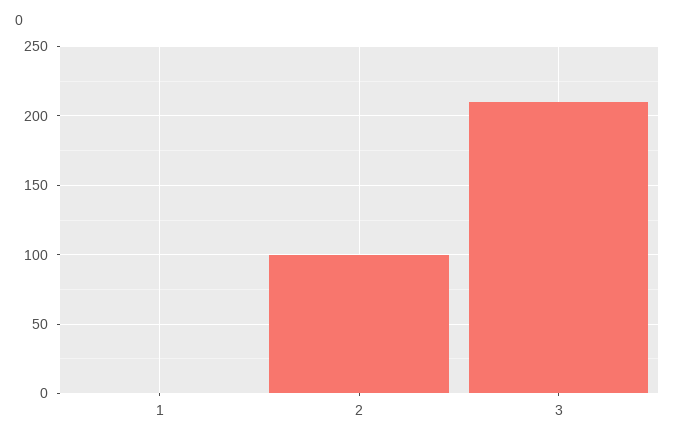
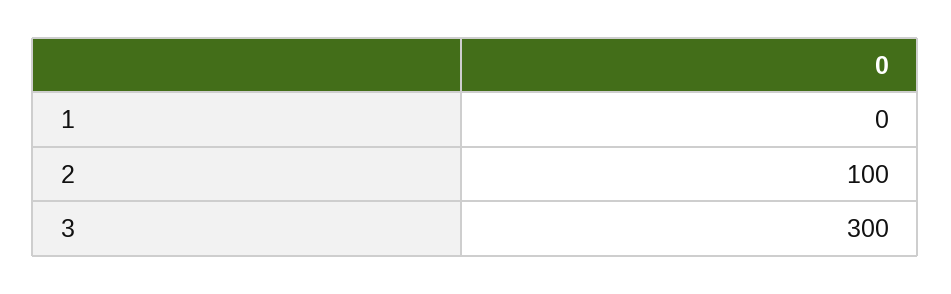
  {
    "1": 0,
    "2": 100,
-   "3": 210
+   "3": 300
  }

